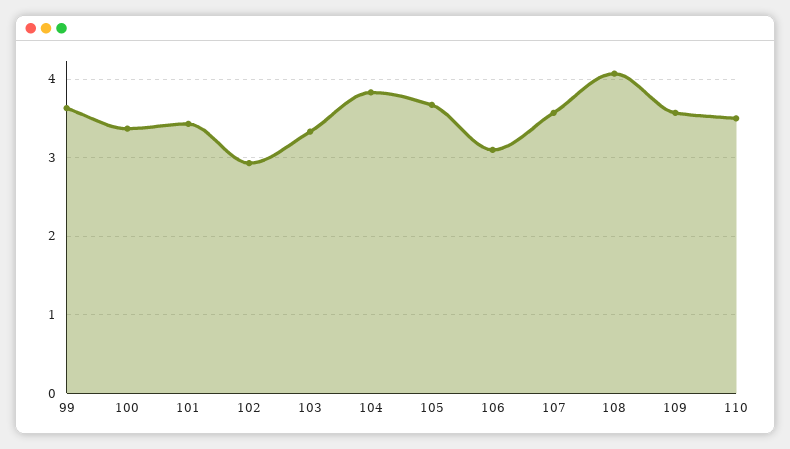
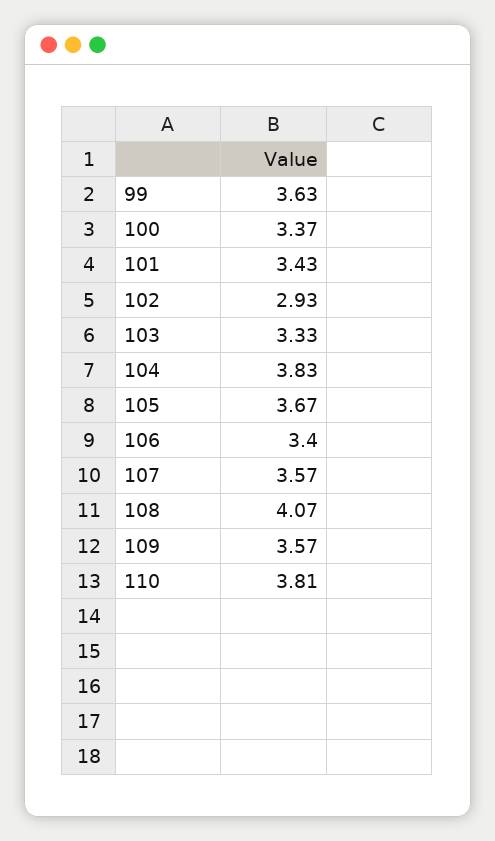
  {
    "99": 3.63,
    "100": 3.37,
    "101": 3.43,
    "102": 2.93,
    "103": 3.33,
    "104": 3.83,
    "105": 3.67,
-   "106": 3.1,
+   "106": 3.4,
    "107": 3.57,
    "108": 4.07,
    "109": 3.57,
-   "110": 3.5
+   "110": 3.81
  }

